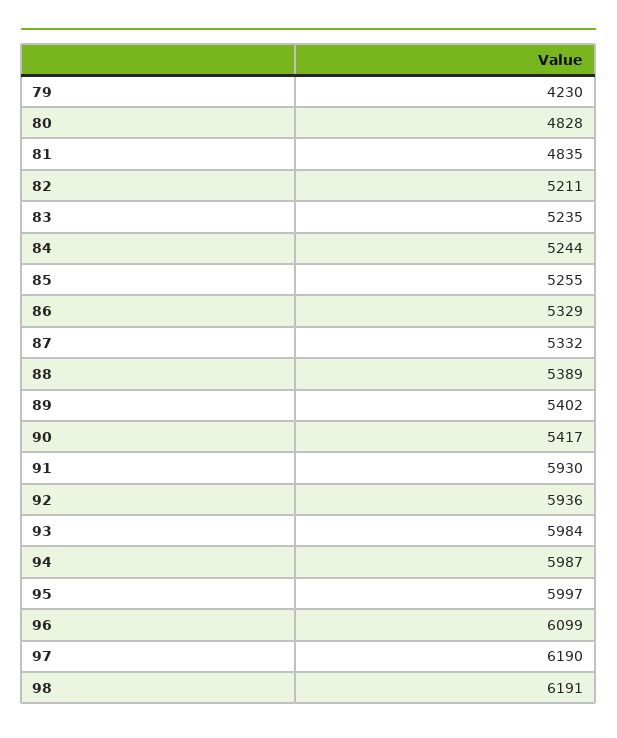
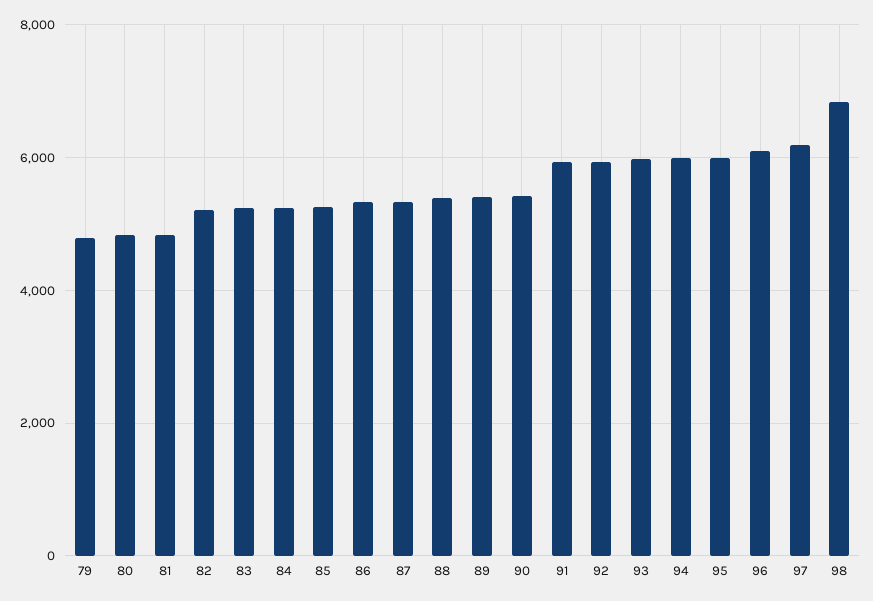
  {
-   "79": 4230,
+   "79": 4800,
    "80": 4828,
    "81": 4835,
    "82": 5211,
    "83": 5235,
    "84": 5244,
    "85": 5255,
    "86": 5329,
    "87": 5332,
    "88": 5389,
    "89": 5402,
    "90": 5417,
    "91": 5930,
    "92": 5936,
    "93": 5984,
    "94": 5987,
    "95": 5997,
    "96": 6099,
    "97": 6190,
-   "98": 6191
+   "98": 6800
  }

